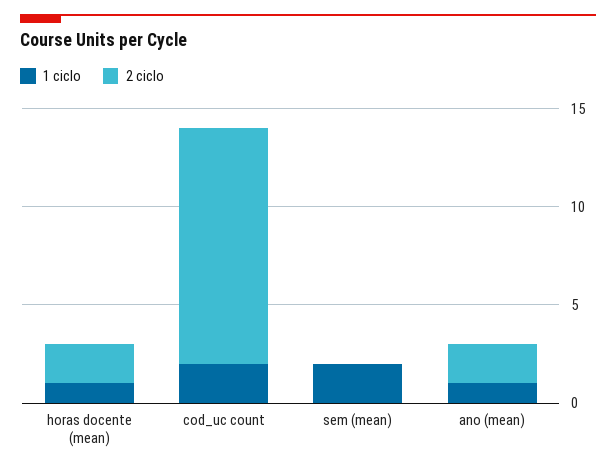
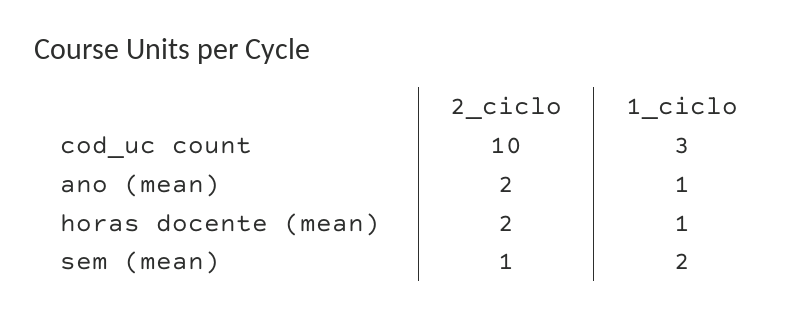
  {
    "1 ciclo": {
      "horas docente (mean)": 1,
-     "cod_uc count": 2,
+     "cod_uc count": 3,
      "sem (mean)": 2,
      "ano (mean)": 1
    },
    "2 ciclo": {
      "horas docente (mean)": 2,
-     "cod_uc count": 12,
+     "cod_uc count": 10,
-     "sem (mean)": 0,
+     "sem (mean)": 1,
      "ano (mean)": 2
    }
  }

